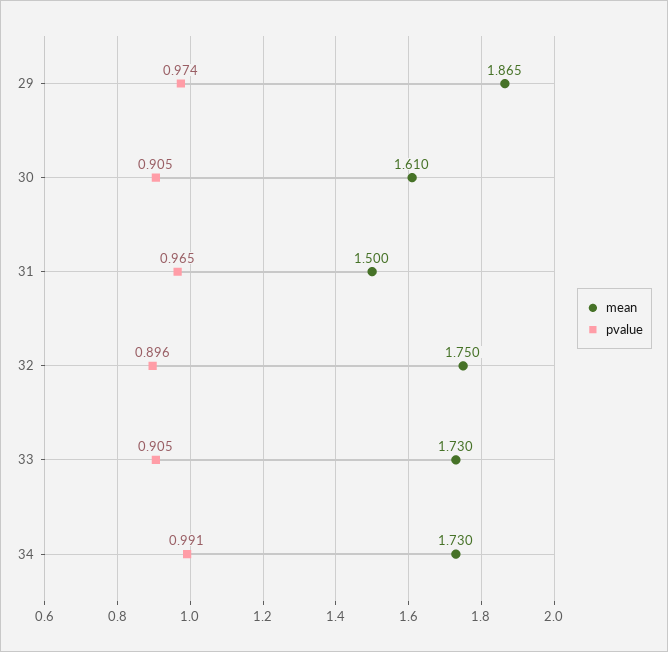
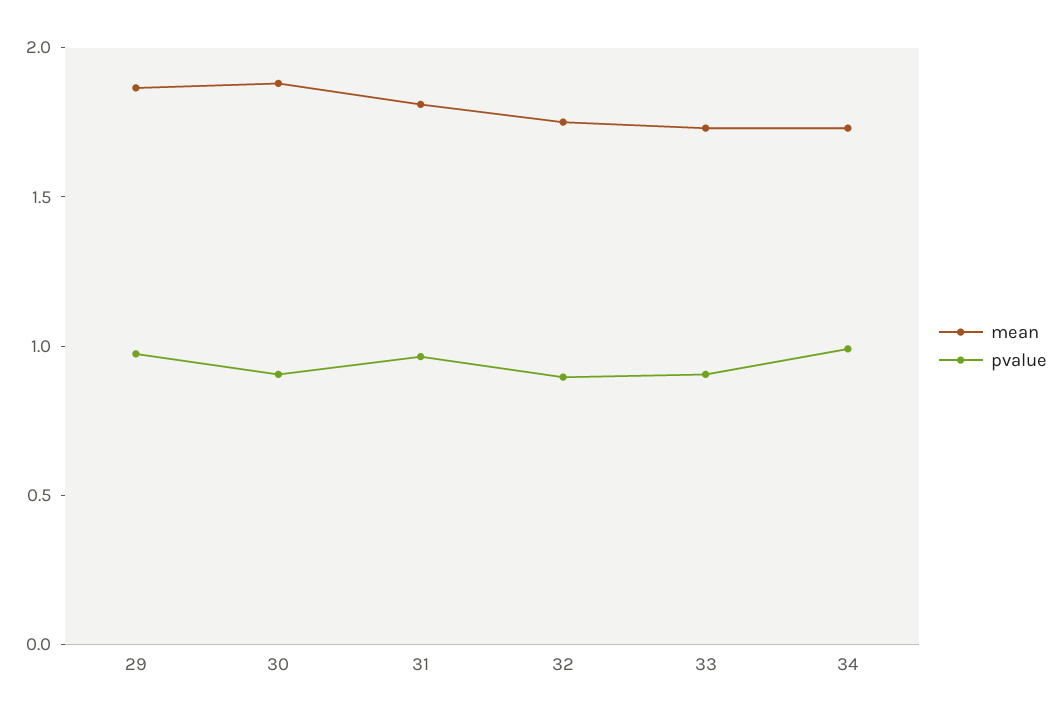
  {
    "mean": {
      "29": 1.865,
-     "30": 1.61,
+     "30": 1.9,
-     "31": 1.5,
+     "31": 1.8,
      "32": 1.75,
      "33": 1.73,
      "34": 1.73
    },
    "pvalue": {
      "29": 0.974,
      "30": 0.905,
      "31": 0.965,
      "32": 0.896,
      "33": 0.905,
      "34": 0.991
    }
  }

